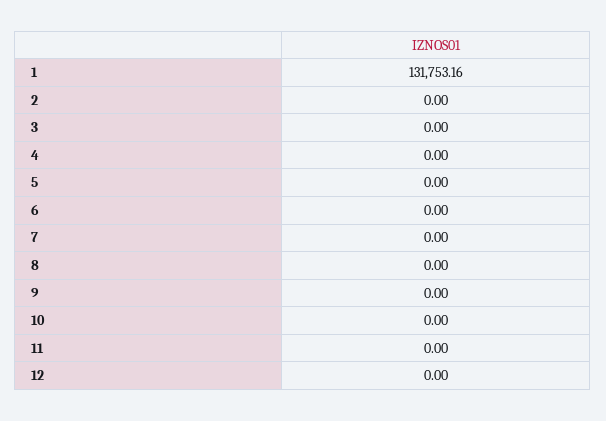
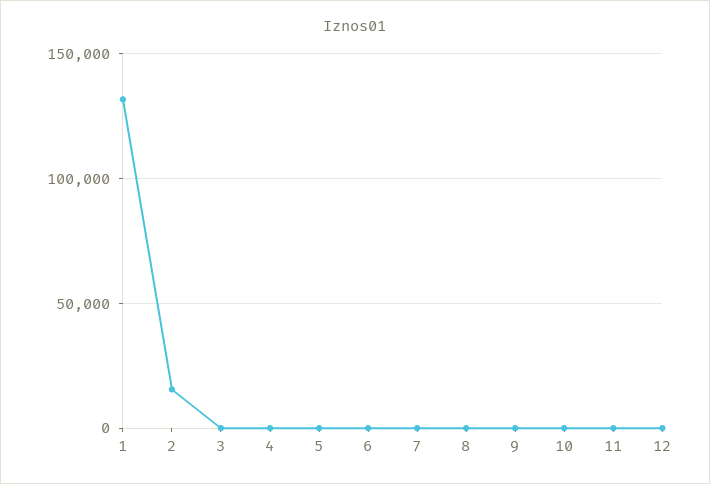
  {
    "1": 131753.16,
-   "2": 0,
+   "2": 15000,
    "3": 0,
    "4": 0,
    "5": 0,
    "6": 0,
    "7": 0,
    "8": 0,
    "9": 0,
    "10": 0,
    "11": 0,
    "12": 0
  }

